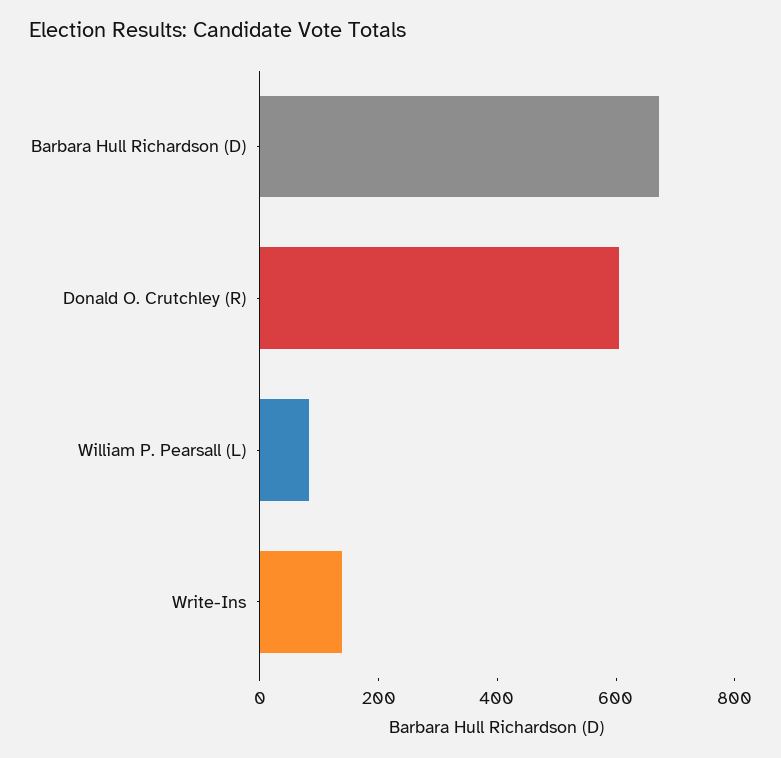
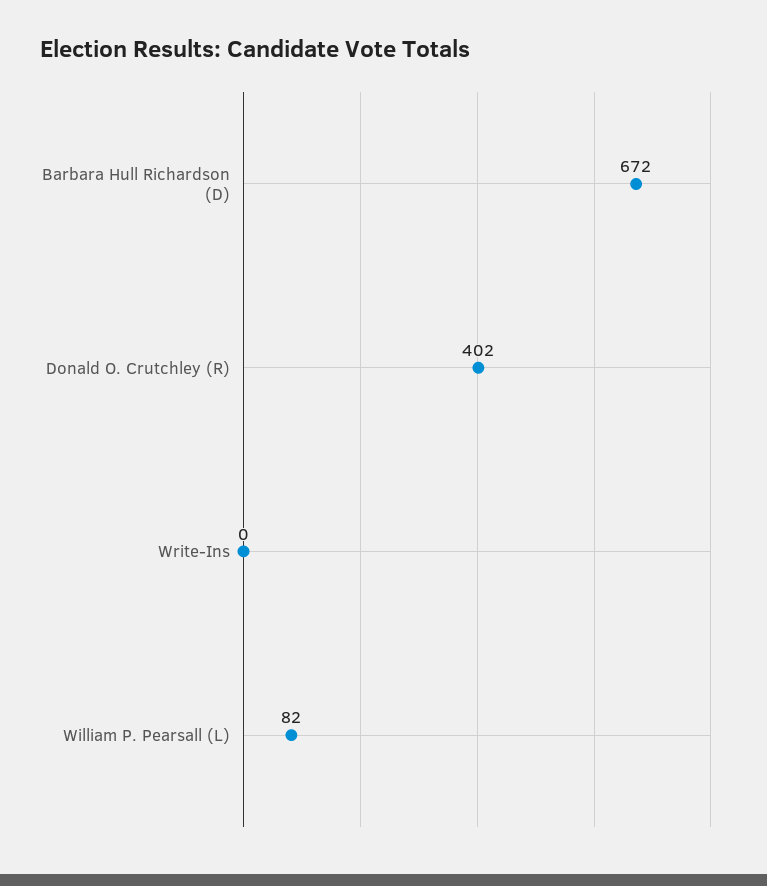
  {
    "Barbara Hull Richardson (D)": 672,
-   "Donald O. Crutchley (R)": 600,
+   "Donald O. Crutchley (R)": 402,
    "William P. Pearsall (L)": 82,
-   "Write-Ins": 150
+   "Write-Ins": 0
  }

